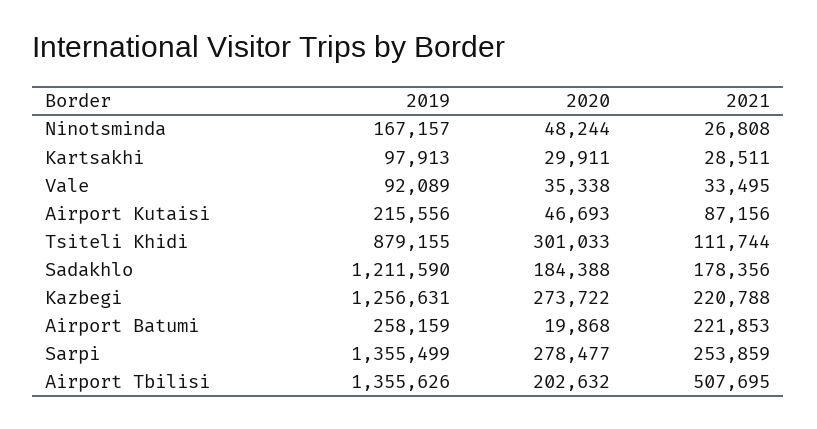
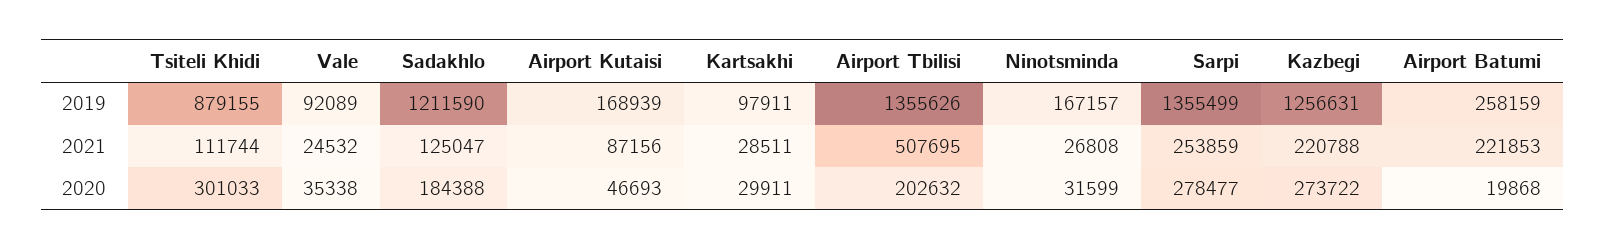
  {
    "2019": {
      "Ninotsminda": 167157,
-     "Kartsakhi": 97913,
+     "Kartsakhi": 97911,
      "Vale": 92089,
-     "Airport Kutaisi": 215556,
+     "Airport Kutaisi": 168939,
      "Tsiteli Khidi": 879155,
      "Sadakhlo": 1211590,
      "Kazbegi": 1256631,
      "Airport Batumi": 258159,
      "Sarpi": 1355499,
      "Airport Tbilisi": 1355626
    },
    "2020": {
-     "Ninotsminda": 48244,
+     "Ninotsminda": 31599,
      "Kartsakhi": 29911,
      "Vale": 35338,
      "Airport Kutaisi": 46693,
      "Tsiteli Khidi": 301033,
      "Sadakhlo": 184388,
      "Kazbegi": 273722,
      "Airport Batumi": 19868,
      "Sarpi": 278477,
      "Airport Tbilisi": 202632
    },
    "2021": {
      "Ninotsminda": 26808,
      "Kartsakhi": 28511,
-     "Vale": 33495,
+     "Vale": 24532,
      "Airport Kutaisi": 87156,
      "Tsiteli Khidi": 111744,
-     "Sadakhlo": 178356,
+     "Sadakhlo": 125047,
      "Kazbegi": 220788,
      "Airport Batumi": 221853,
      "Sarpi": 253859,
      "Airport Tbilisi": 507695
    }
  }

